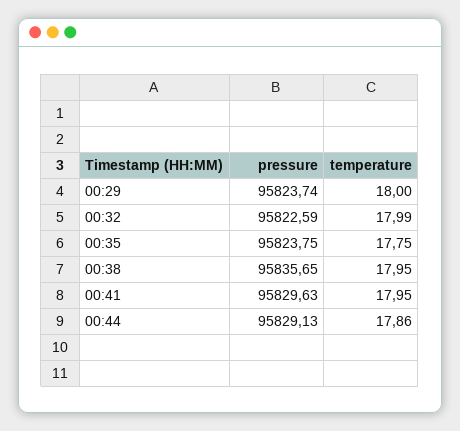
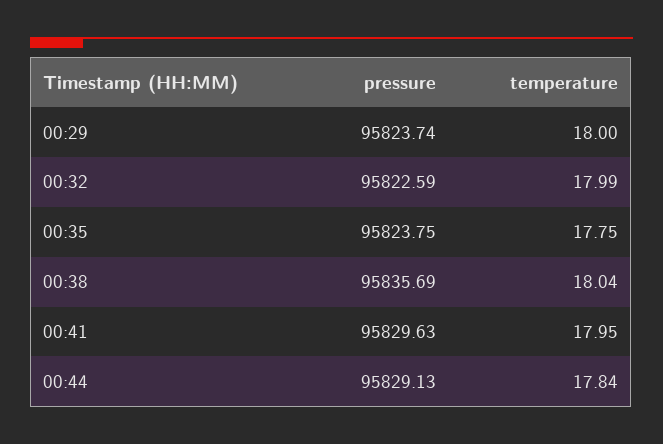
  {
    "pressure": {
      "00:29": 95823.74,
      "00:32": 95822.59,
      "00:35": 95823.75,
-     "00:38": 95835.65,
+     "00:38": 95835.69,
      "00:41": 95829.63,
      "00:44": 95829.13
    },
    "temperature": {
      "00:29": 18,
      "00:32": 17.99,
      "00:35": 17.75,
-     "00:38": 17.95,
+     "00:38": 18.04,
      "00:41": 17.95,
-     "00:44": 17.86
+     "00:44": 17.84
    }
  }

